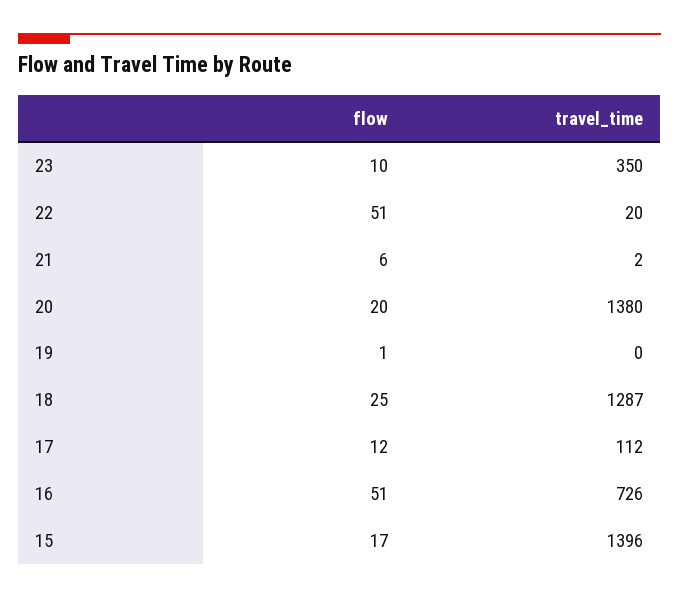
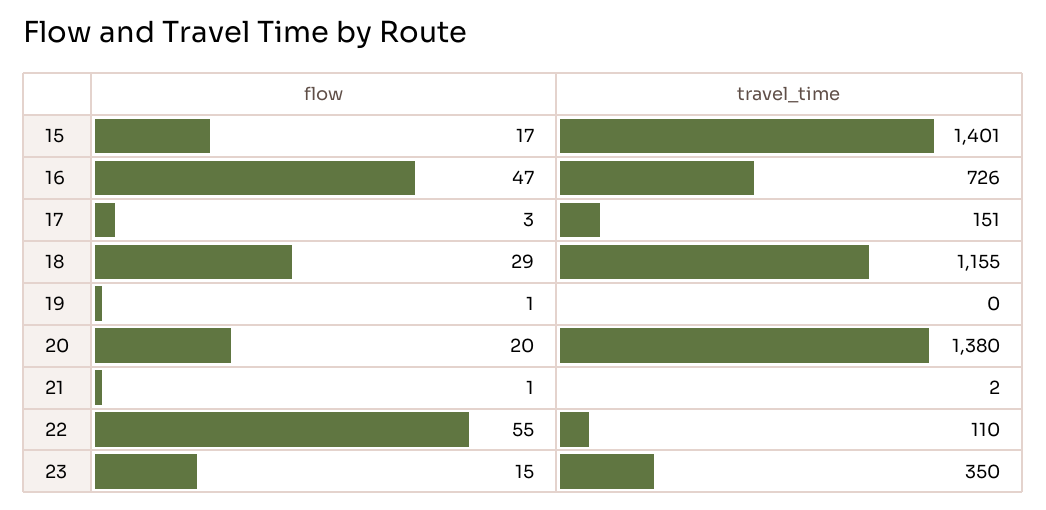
  {
    "flow": {
-     "23": 10,
+     "23": 15,
-     "22": 51,
+     "22": 55,
-     "21": 6,
+     "21": 1,
      "20": 20,
      "19": 1,
-     "18": 25,
+     "18": 29,
-     "17": 12,
+     "17": 3,
-     "16": 51,
+     "16": 47,
      "15": 17
    },
    "travel_time": {
      "23": 350,
-     "22": 20,
+     "22": 110,
      "21": 2,
      "20": 1380,
      "19": 0,
-     "18": 1287,
+     "18": 1155,
-     "17": 112,
+     "17": 151,
      "16": 726,
-     "15": 1396
+     "15": 1401
    }
  }

